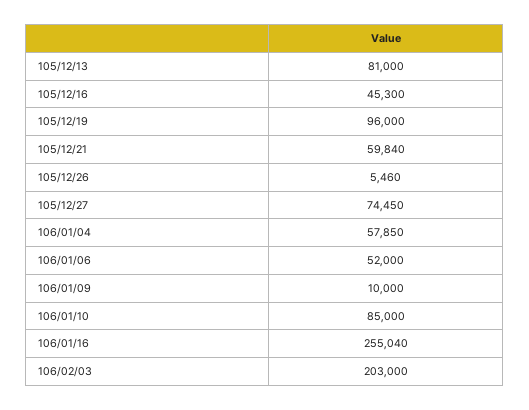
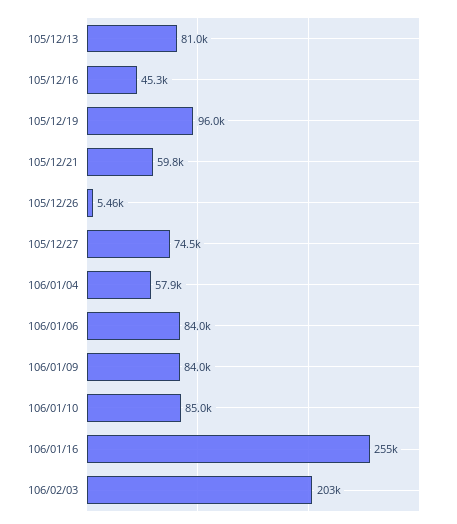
  {
    "105/12/13": 81000,
    "105/12/16": 45300,
    "105/12/19": 96000,
    "105/12/21": 59840,
    "105/12/26": 5460,
    "105/12/27": 74450,
    "106/01/04": 57850,
-   "106/01/06": 52000,
+   "106/01/06": 84000,
-   "106/01/09": 10000,
+   "106/01/09": 84000,
    "106/01/10": 85000,
    "106/01/16": 255040,
    "106/02/03": 203000
  }

